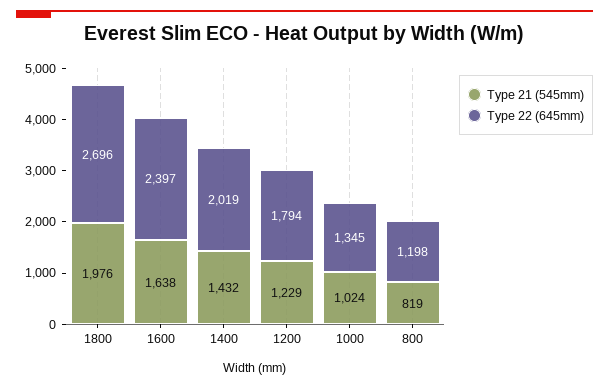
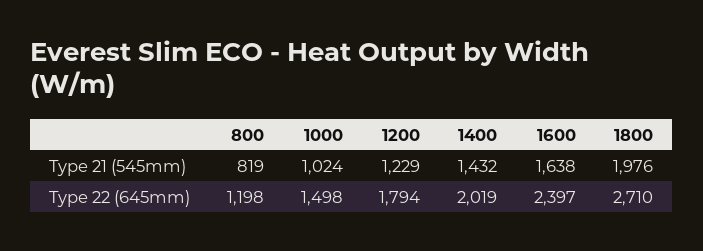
  {
    "Type 21 (545mm)": {
      "1800": 1976,
      "1600": 1638,
      "1400": 1432,
      "1200": 1229,
      "1000": 1024,
      "800": 819
    },
    "Type 22 (645mm)": {
-     "1800": 2696,
+     "1800": 2710,
      "1600": 2397,
      "1400": 2019,
      "1200": 1794,
-     "1000": 1345,
+     "1000": 1498,
      "800": 1198
    }
  }

